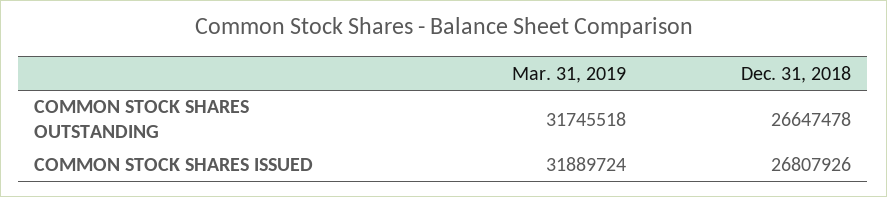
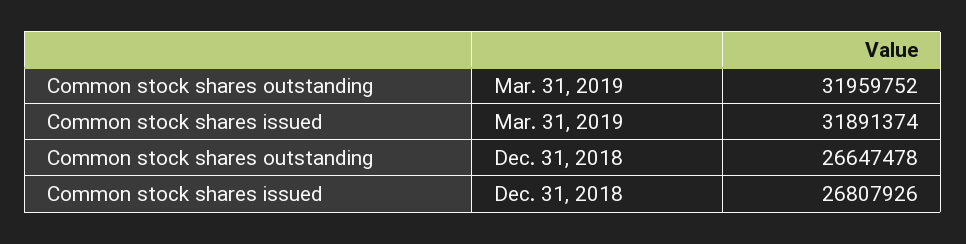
  {
    "Mar. 31, 2019": {
-     "COMMON STOCK SHARES OUTSTANDING": 31745518,
+     "COMMON STOCK SHARES OUTSTANDING": 31959752,
-     "COMMON STOCK SHARES ISSUED": 31889724
+     "COMMON STOCK SHARES ISSUED": 31891374
    },
    "Dec. 31, 2018": {
      "COMMON STOCK SHARES OUTSTANDING": 26647478,
      "COMMON STOCK SHARES ISSUED": 26807926
    }
  }

